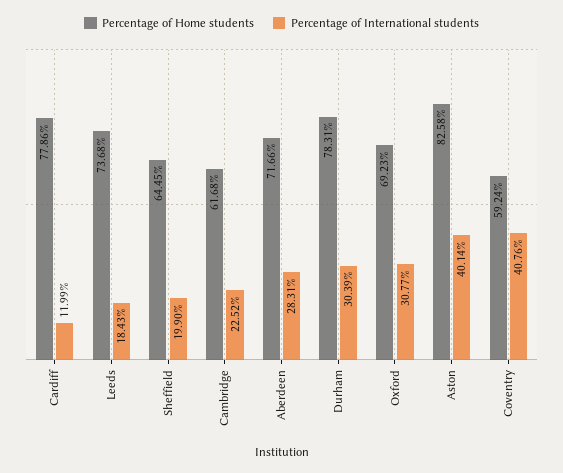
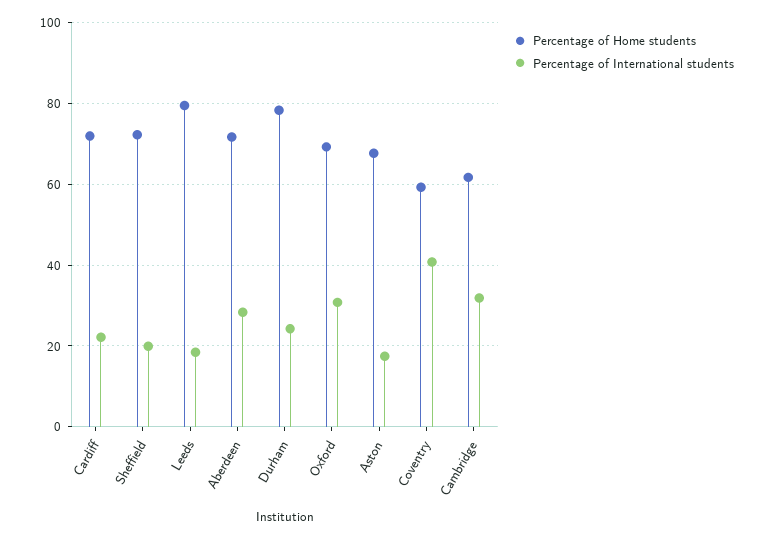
  {
    "Percentage of Home students": {
-     "Cardiff": 77.86,
+     "Cardiff": 72,
-     "Leeds": 73.68,
+     "Leeds": 80,
-     "Sheffield": 64.45,
+     "Sheffield": 72,
      "Cambridge": 61.68,
      "Aberdeen": 71.66,
      "Durham": 78.31,
      "Oxford": 69.23,
-     "Aston": 82.58,
+     "Aston": 68,
      "Coventry": 59.24
    },
    "Percentage of International students": {
-     "Cardiff": 11.99,
+     "Cardiff": 22,
      "Leeds": 18.43,
      "Sheffield": 19.9,
-     "Cambridge": 22.52,
+     "Cambridge": 32,
      "Aberdeen": 28.31,
-     "Durham": 30.39,
+     "Durham": 24,
      "Oxford": 30.77,
-     "Aston": 40.14,
+     "Aston": 18,
      "Coventry": 40.76
    }
  }

